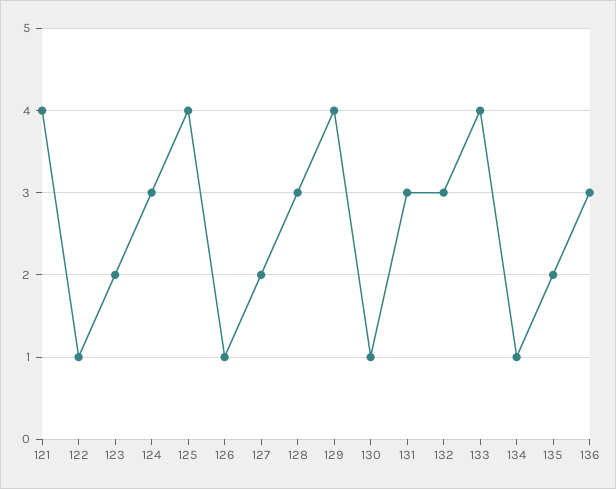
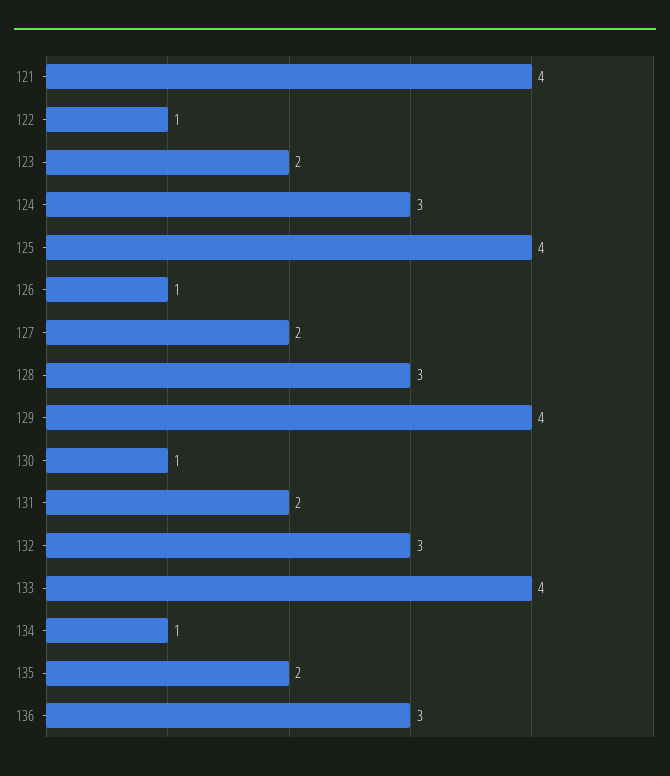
  {
    "121": 4,
    "122": 1,
    "123": 2,
    "124": 3,
    "125": 4,
    "126": 1,
    "127": 2,
    "128": 3,
    "129": 4,
    "130": 1,
-   "131": 3,
+   "131": 2,
    "132": 3,
    "133": 4,
    "134": 1,
    "135": 2,
    "136": 3
  }

